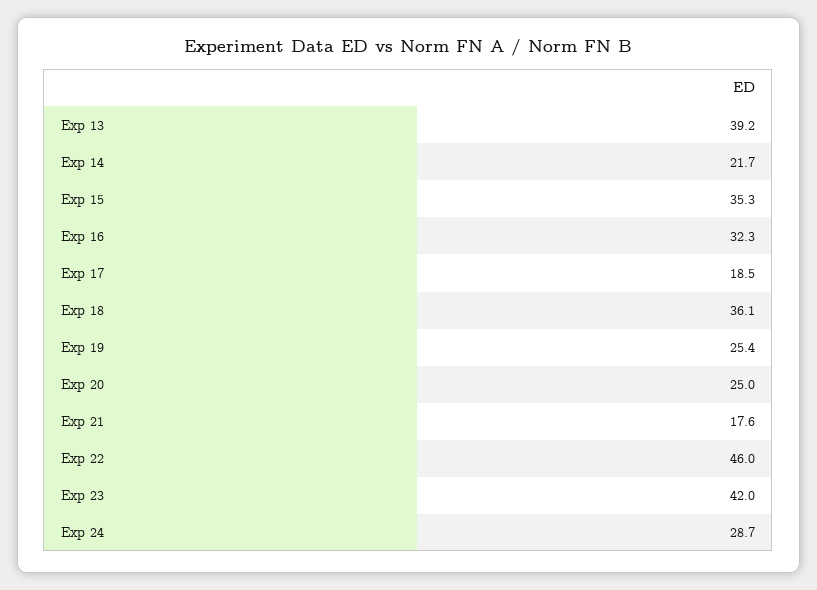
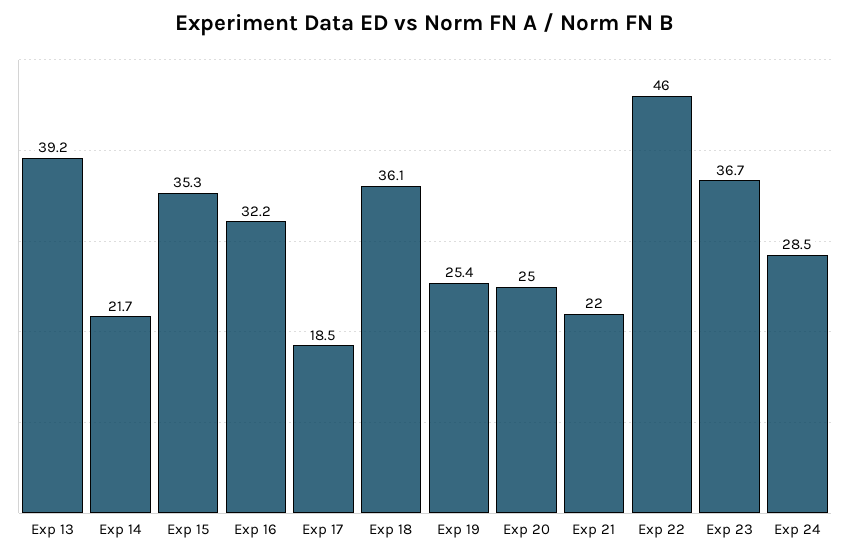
  {
    "Exp 13": 39.2,
    "Exp 14": 21.7,
    "Exp 15": 35.3,
-   "Exp 16": 32.3,
+   "Exp 16": 32.2,
    "Exp 17": 18.5,
    "Exp 18": 36.1,
    "Exp 19": 25.4,
    "Exp 20": 25,
-   "Exp 21": 17.6,
+   "Exp 21": 22,
    "Exp 22": 46,
-   "Exp 23": 42,
+   "Exp 23": 36.7,
-   "Exp 24": 28.7
+   "Exp 24": 28.5
  }

